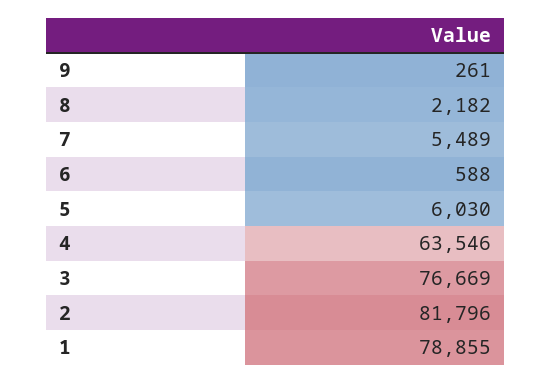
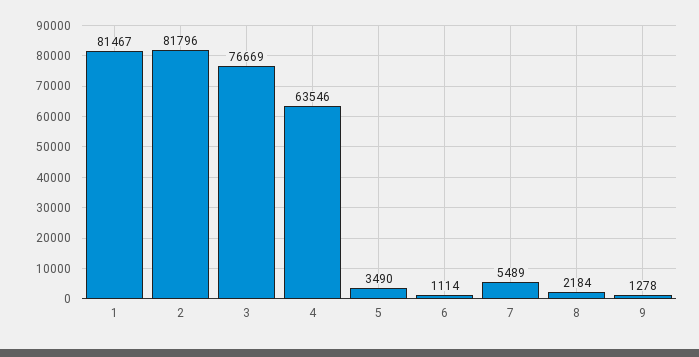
  {
-   "9": 261,
+   "9": 1278,
-   "8": 2182,
+   "8": 2184,
    "7": 5489,
-   "6": 588,
+   "6": 1114,
-   "5": 6030,
+   "5": 3490,
    "4": 63546,
    "3": 76669,
    "2": 81796,
-   "1": 78855
+   "1": 81467
  }

